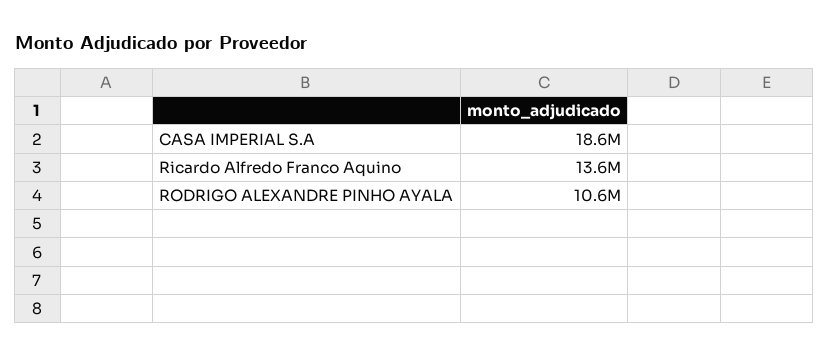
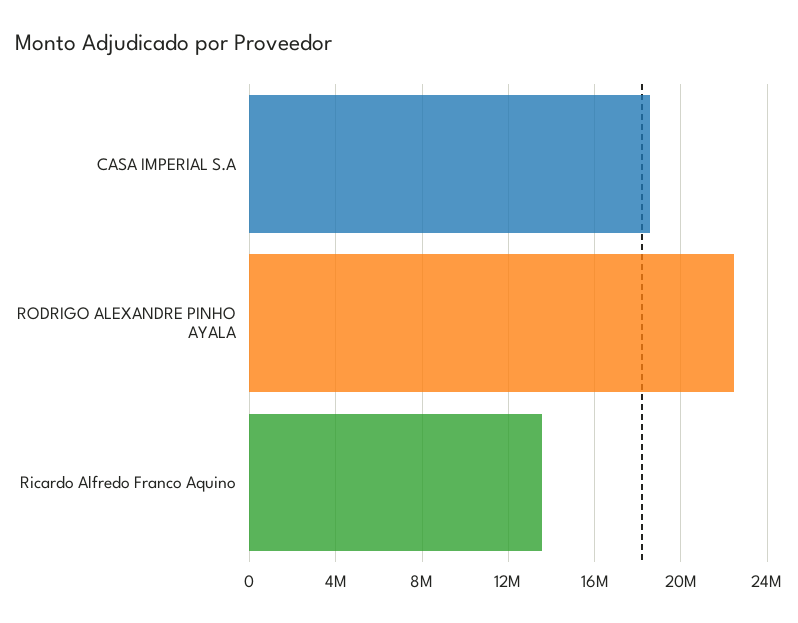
  {
    "CASA IMPERIAL S.A": 18600000,
    "Ricardo Alfredo Franco Aquino": 13600000,
-   "RODRIGO ALEXANDRE PINHO AYALA": 10600000
+   "RODRIGO ALEXANDRE PINHO AYALA": 22500000
  }

